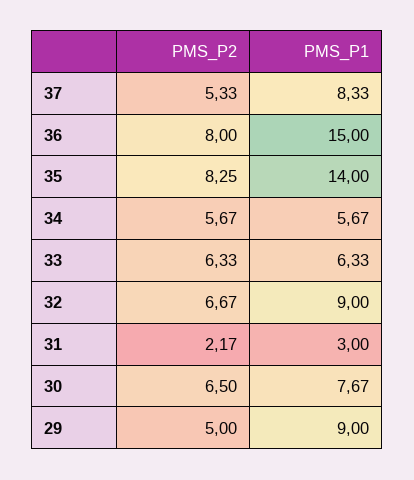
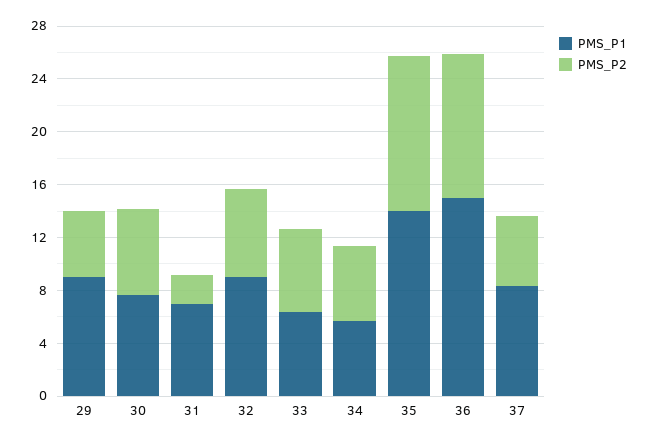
  {
    "PMS_P2": {
      "37": 5.33,
-     "36": 8,
+     "36": 11,
-     "35": 8.25,
+     "35": 12,
      "34": 5.67,
      "33": 6.33,
      "32": 6.67,
      "31": 2.17,
      "30": 6.5,
      "29": 5
    },
    "PMS_P1": {
      "37": 8.33,
      "36": 15,
      "35": 14,
      "34": 5.67,
      "33": 6.33,
      "32": 9,
-     "31": 3,
+     "31": 7,
      "30": 7.67,
      "29": 9
    }
  }

